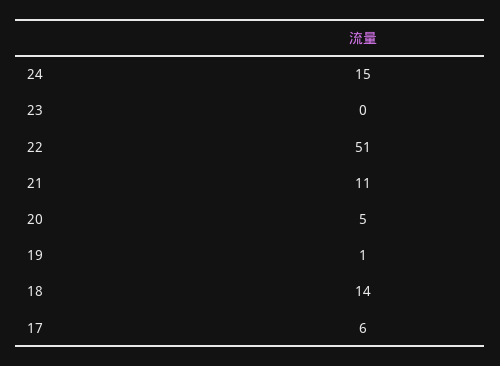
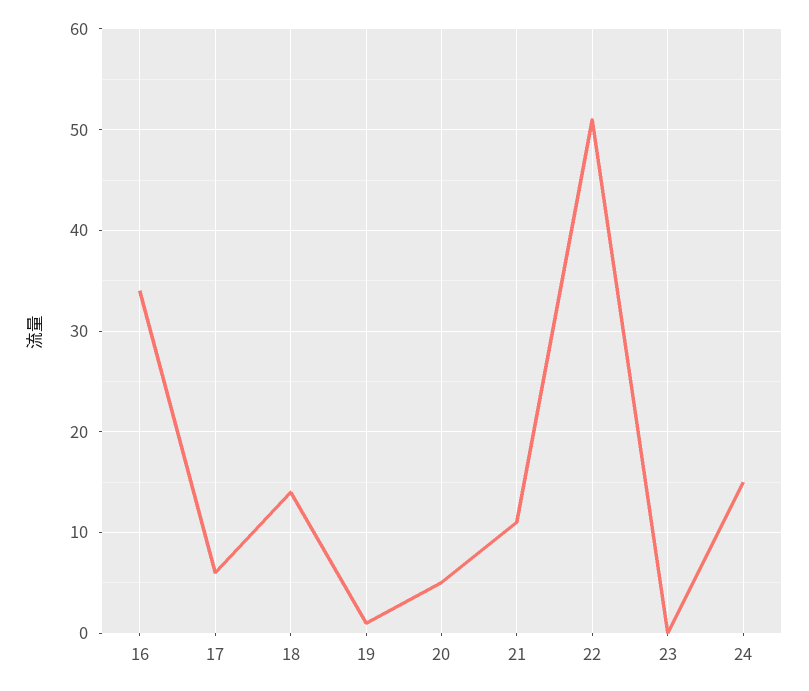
  {
    "24": 15,
    "23": 0,
    "22": 51,
    "21": 11,
    "20": 5,
    "19": 1,
    "18": 14,
-   "17": 6
+   "17": 6,
+   "16": 34
  }

